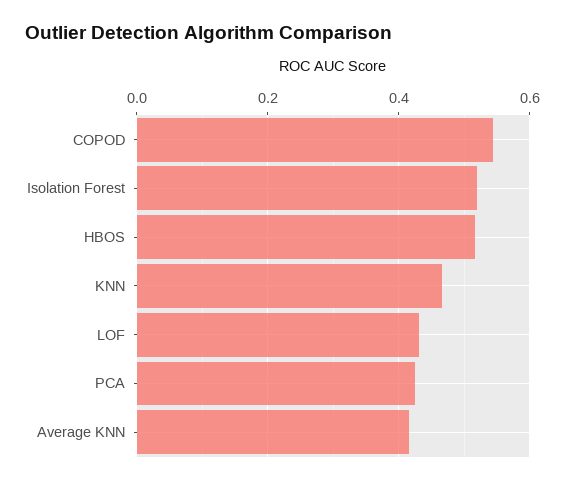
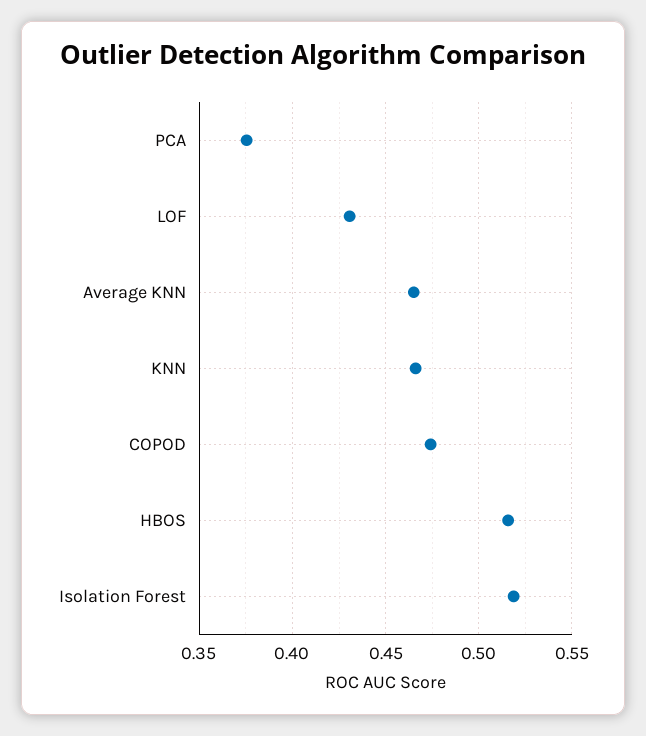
  {
-   "COPOD": 0.54,
+   "COPOD": 0.475,
    "Isolation Forest": 0.52,
    "HBOS": 0.515,
    "KNN": 0.465,
    "LOF": 0.43,
-   "PCA": 0.42,
+   "PCA": 0.375,
-   "Average KNN": 0.42
+   "Average KNN": 0.465
  }

